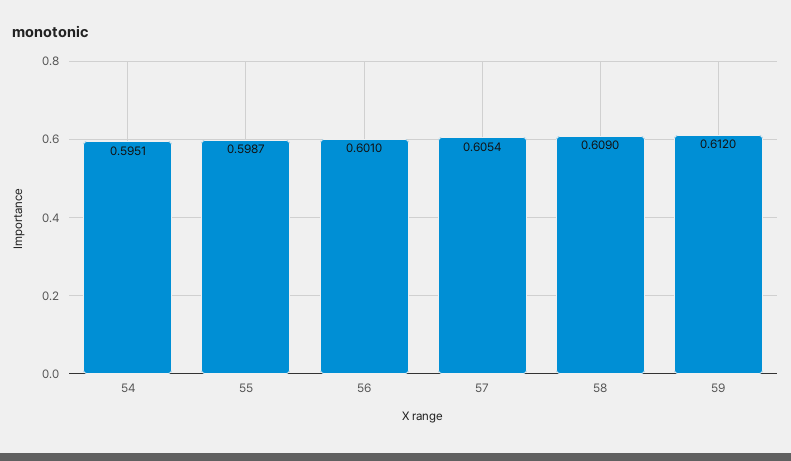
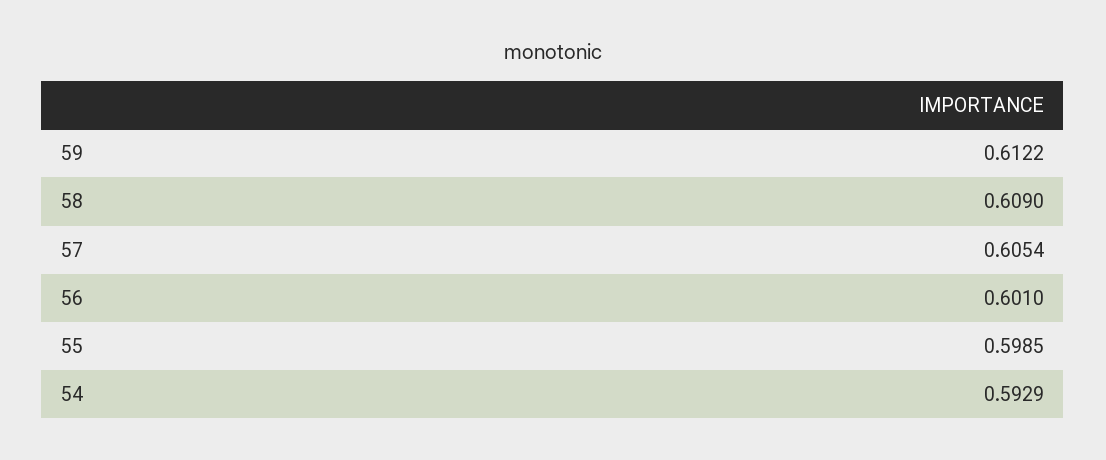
  {
-   "54": 0.5951,
+   "54": 0.5929,
-   "55": 0.5987,
+   "55": 0.5985,
    "56": 0.601,
    "57": 0.6054,
    "58": 0.609,
-   "59": 0.612
+   "59": 0.6122
  }

